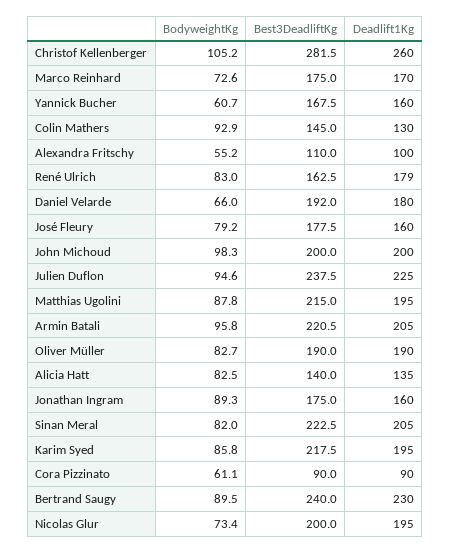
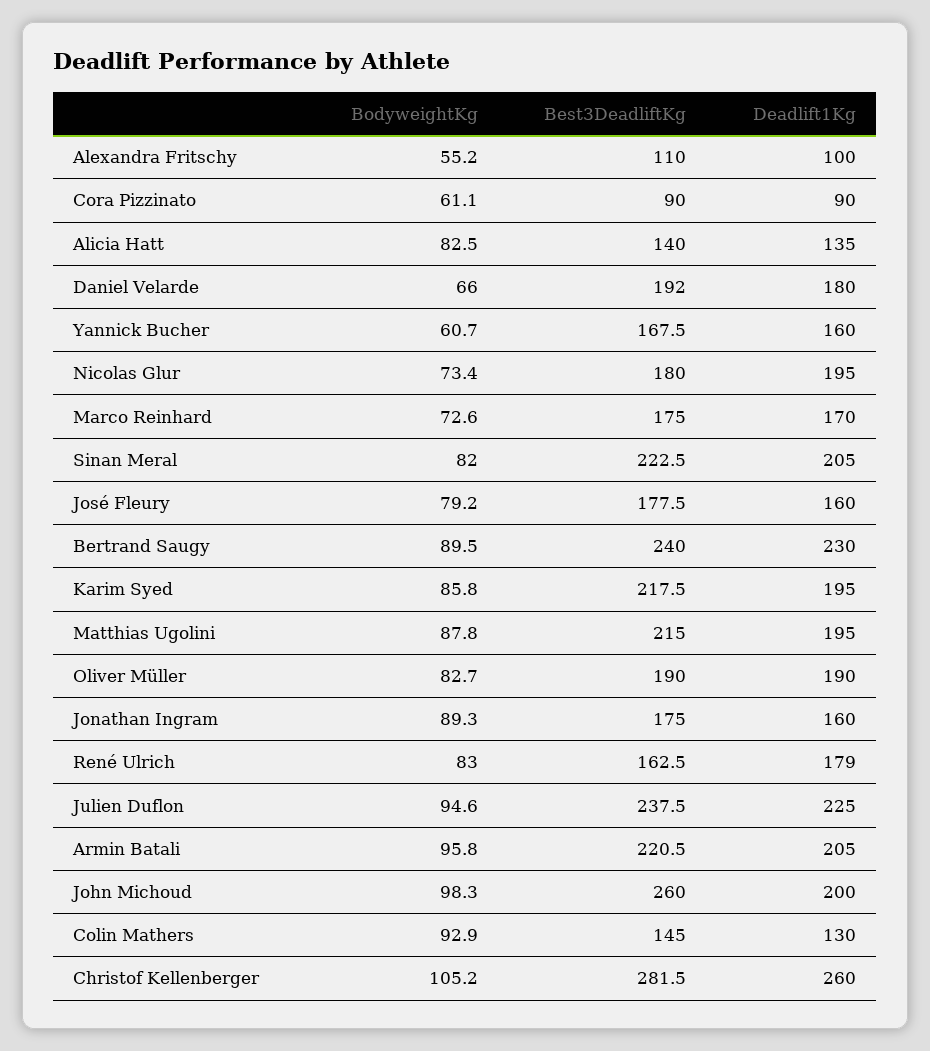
  {
    "BodyweightKg": {
      "Christof Kellenberger": 105.2,
      "Marco Reinhard": 72.6,
      "Yannick Bucher": 60.7,
      "Colin Mathers": 92.9,
      "Alexandra Fritschy": 55.2,
      "René Ulrich": 83,
      "Daniel Velarde": 66,
      "José Fleury": 79.2,
      "John Michoud": 98.3,
      "Julien Duflon": 94.6,
      "Matthias Ugolini": 87.8,
      "Armin Batali": 95.8,
      "Oliver Müller": 82.7,
      "Alicia Hatt": 82.5,
      "Jonathan Ingram": 89.3,
      "Sinan Meral": 82,
      "Karim Syed": 85.8,
      "Cora Pizzinato": 61.1,
      "Bertrand Saugy": 89.5,
      "Nicolas Glur": 73.4
    },
    "Best3DeadliftKg": {
      "Christof Kellenberger": 281.5,
      "Marco Reinhard": 175,
      "Yannick Bucher": 167.5,
      "Colin Mathers": 145,
      "Alexandra Fritschy": 110,
      "René Ulrich": 162.5,
      "Daniel Velarde": 192,
      "José Fleury": 177.5,
-     "John Michoud": 200,
+     "John Michoud": 260,
      "Julien Duflon": 237.5,
      "Matthias Ugolini": 215,
      "Armin Batali": 220.5,
      "Oliver Müller": 190,
      "Alicia Hatt": 140,
      "Jonathan Ingram": 175,
      "Sinan Meral": 222.5,
      "Karim Syed": 217.5,
      "Cora Pizzinato": 90,
      "Bertrand Saugy": 240,
-     "Nicolas Glur": 200
+     "Nicolas Glur": 180
    },
    "Deadlift1Kg": {
      "Christof Kellenberger": 260,
      "Marco Reinhard": 170,
      "Yannick Bucher": 160,
      "Colin Mathers": 130,
      "Alexandra Fritschy": 100,
      "René Ulrich": 179,
      "Daniel Velarde": 180,
      "José Fleury": 160,
      "John Michoud": 200,
      "Julien Duflon": 225,
      "Matthias Ugolini": 195,
      "Armin Batali": 205,
      "Oliver Müller": 190,
      "Alicia Hatt": 135,
      "Jonathan Ingram": 160,
      "Sinan Meral": 205,
      "Karim Syed": 195,
      "Cora Pizzinato": 90,
      "Bertrand Saugy": 230,
      "Nicolas Glur": 195
    }
  }

